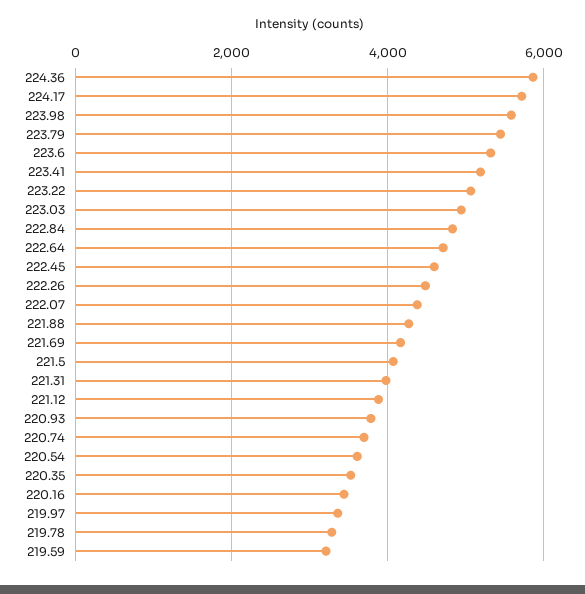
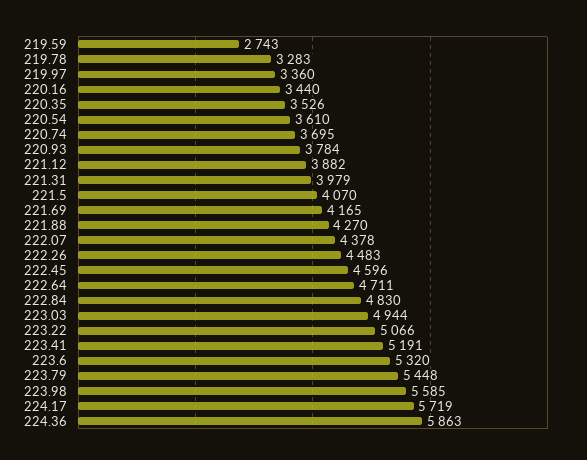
  {
    "224.36": 5863,
    "224.17": 5719,
    "223.98": 5585,
    "223.79": 5448,
    "223.6": 5320,
    "223.41": 5191,
    "223.22": 5066,
    "223.03": 4944,
    "222.84": 4830,
    "222.64": 4711,
    "222.45": 4596,
    "222.26": 4483,
    "222.07": 4378,
    "221.88": 4270,
    "221.69": 4165,
    "221.5": 4070,
    "221.31": 3979,
    "221.12": 3882,
    "220.93": 3784,
    "220.74": 3695,
    "220.54": 3610,
    "220.35": 3526,
    "220.16": 3440,
    "219.97": 3360,
    "219.78": 3283,
-   "219.59": 3200
+   "219.59": 2743
  }

